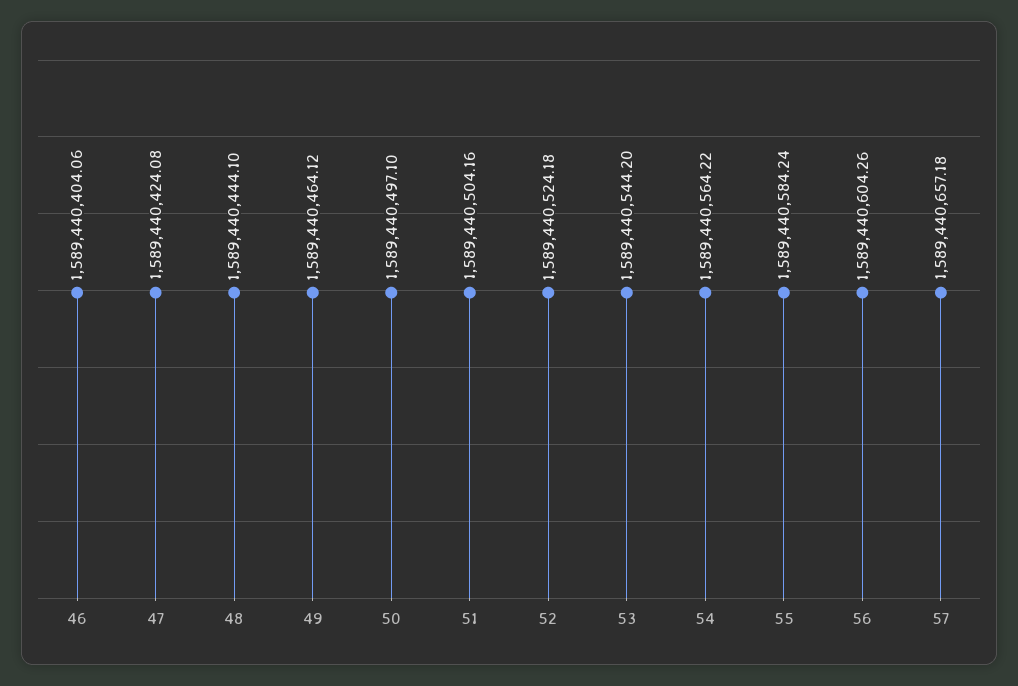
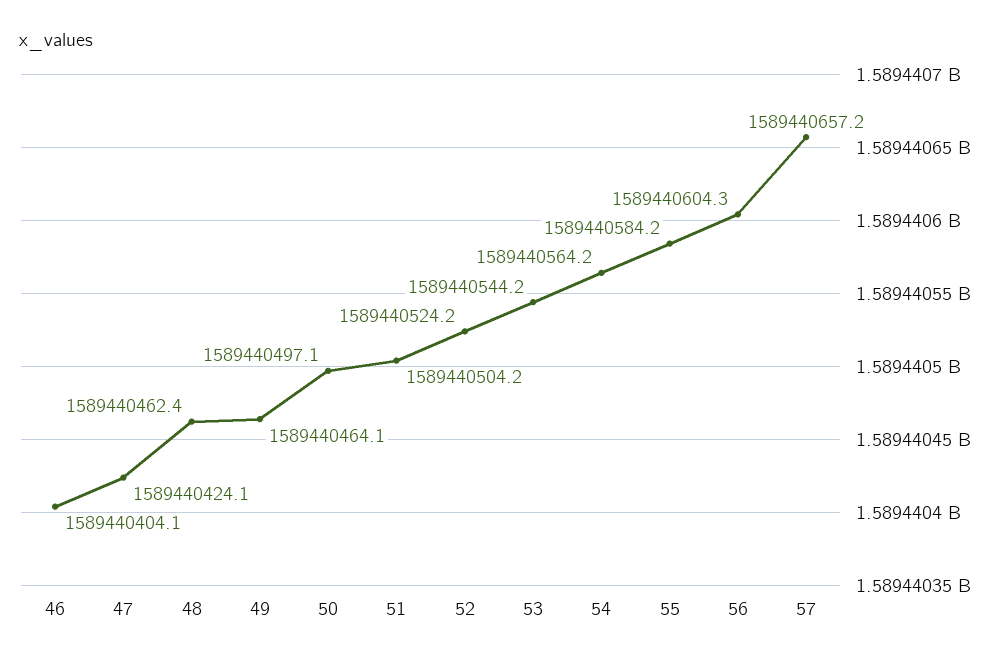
  {
    "46": 1589440404.06,
    "47": 1589440424.08,
-   "48": 1589440444.1,
+   "48": 1589440462.4,
    "49": 1589440464.12,
    "50": 1589440497.1,
    "51": 1589440504.16,
    "52": 1589440524.18,
    "53": 1589440544.2,
    "54": 1589440564.22,
    "55": 1589440584.24,
    "56": 1589440604.26,
    "57": 1589440657.18
  }

